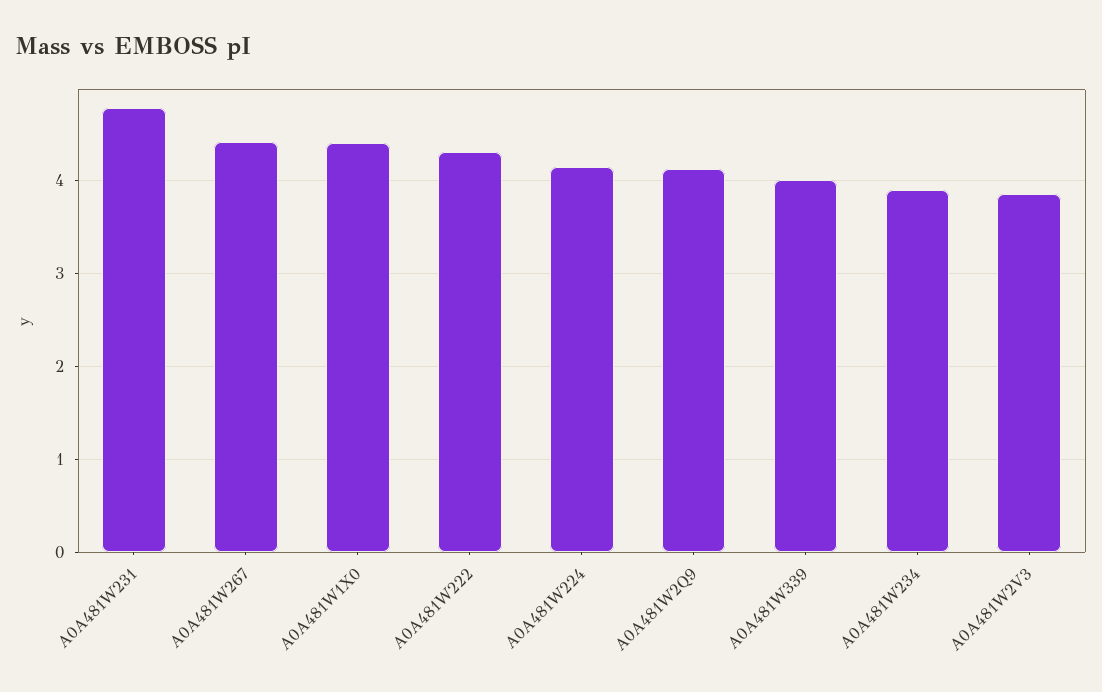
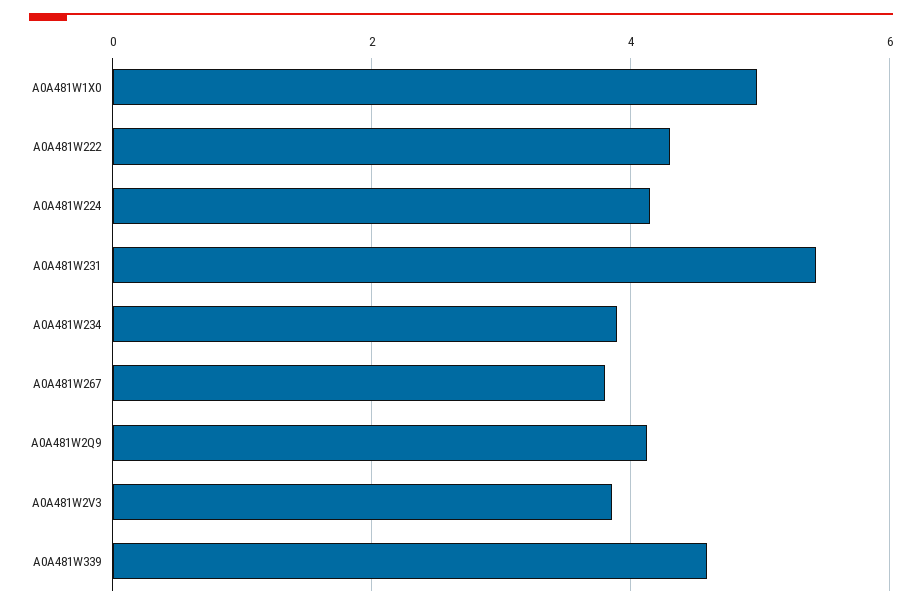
  {
-   "A0A481W231": 4.8,
+   "A0A481W231": 5.4,
-   "A0A481W267": 4.4,
+   "A0A481W267": 3.8,
-   "A0A481W1X0": 4.4,
+   "A0A481W1X0": 5,
    "A0A481W222": 4.3,
    "A0A481W224": 4.2,
    "A0A481W2Q9": 4.1,
-   "A0A481W339": 4,
+   "A0A481W339": 4.6,
    "A0A481W234": 3.9,
    "A0A481W2V3": 3.9
  }

